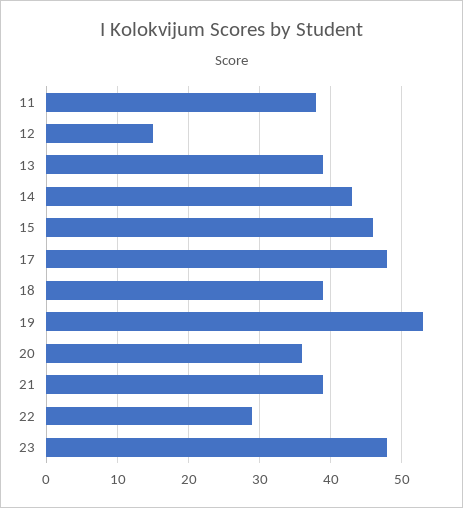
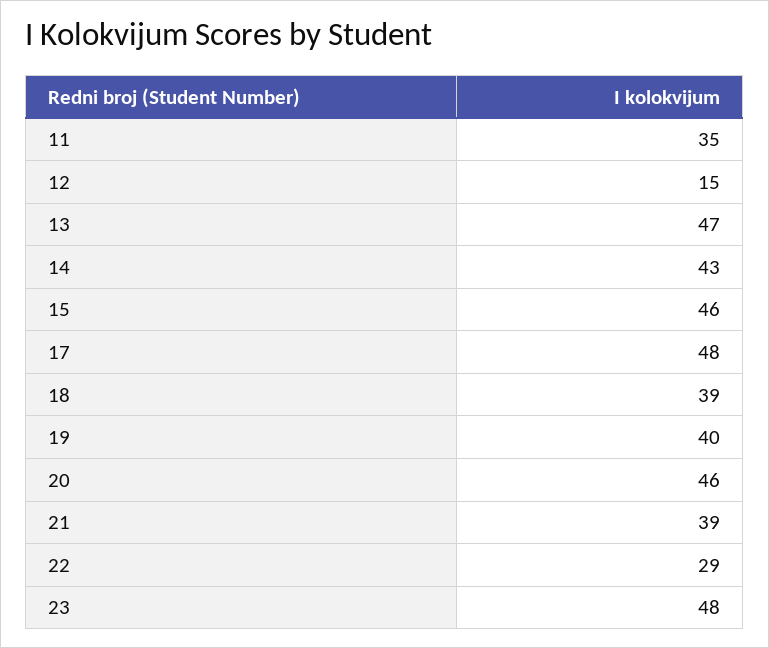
  {
-   "11": 38,
+   "11": 35,
    "12": 15,
-   "13": 39,
+   "13": 47,
    "14": 43,
    "15": 46,
    "17": 48,
    "18": 39,
-   "19": 53,
+   "19": 40,
-   "20": 36,
+   "20": 46,
    "21": 39,
    "22": 29,
    "23": 48
  }

